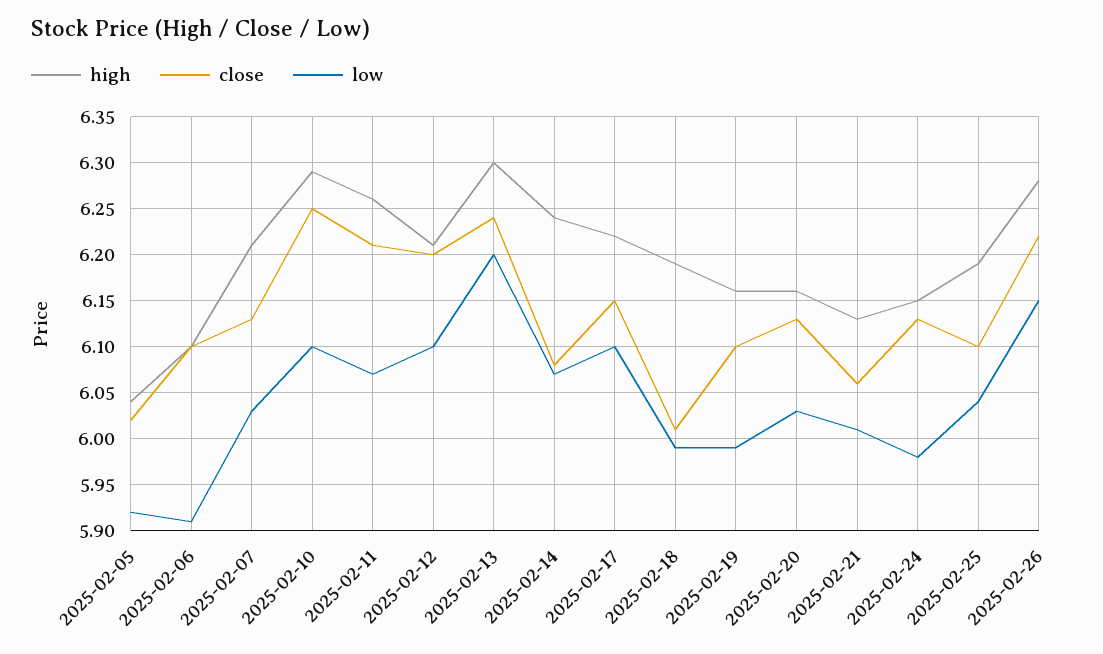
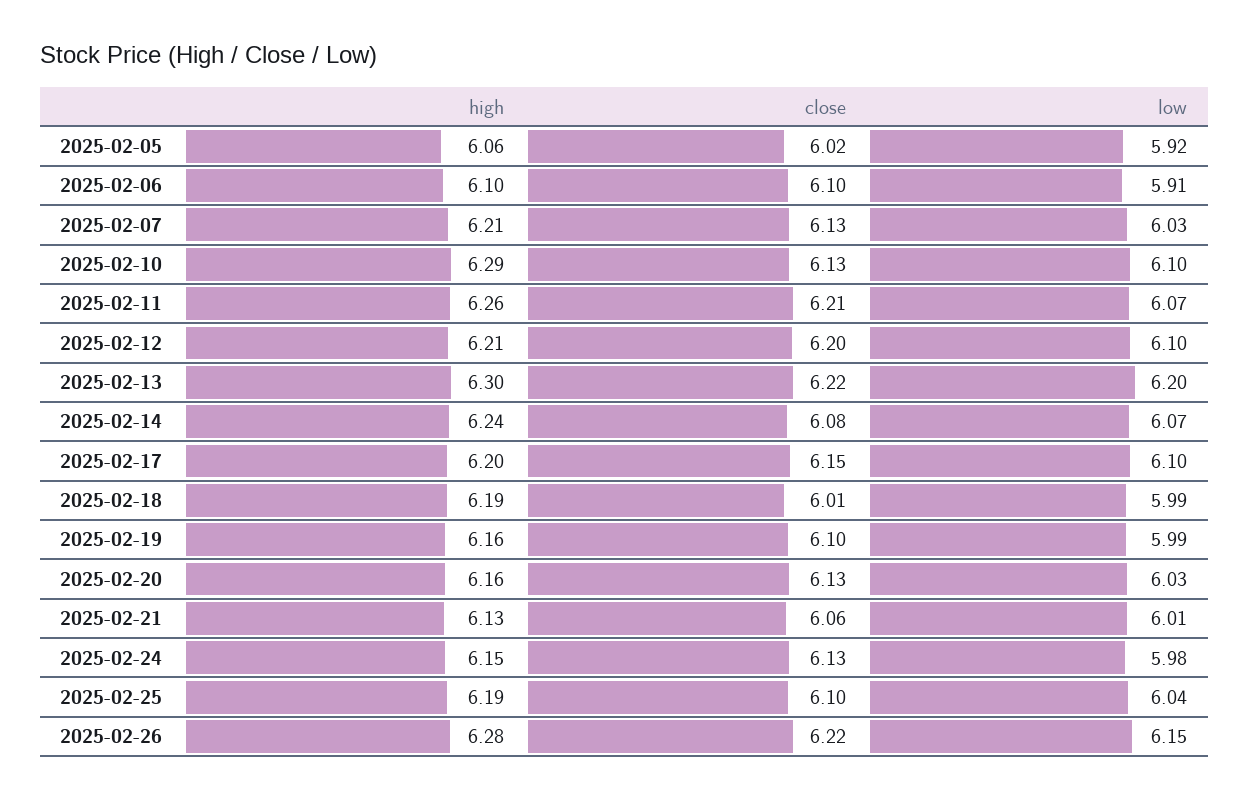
  {
    "high": {
-     "2025-02-05": 6.04,
+     "2025-02-05": 6.06,
      "2025-02-06": 6.1,
      "2025-02-07": 6.21,
      "2025-02-10": 6.29,
      "2025-02-11": 6.26,
      "2025-02-12": 6.21,
      "2025-02-13": 6.3,
      "2025-02-14": 6.24,
-     "2025-02-17": 6.22,
+     "2025-02-17": 6.2,
      "2025-02-18": 6.19,
      "2025-02-19": 6.16,
      "2025-02-20": 6.16,
      "2025-02-21": 6.13,
      "2025-02-24": 6.15,
      "2025-02-25": 6.19,
      "2025-02-26": 6.28
    },
    "close": {
      "2025-02-05": 6.02,
      "2025-02-06": 6.1,
      "2025-02-07": 6.13,
-     "2025-02-10": 6.25,
+     "2025-02-10": 6.13,
      "2025-02-11": 6.21,
      "2025-02-12": 6.2,
-     "2025-02-13": 6.24,
+     "2025-02-13": 6.22,
      "2025-02-14": 6.08,
      "2025-02-17": 6.15,
      "2025-02-18": 6.01,
      "2025-02-19": 6.1,
      "2025-02-20": 6.13,
      "2025-02-21": 6.06,
      "2025-02-24": 6.13,
      "2025-02-25": 6.1,
      "2025-02-26": 6.22
    },
    "low": {
      "2025-02-05": 5.92,
      "2025-02-06": 5.91,
      "2025-02-07": 6.03,
      "2025-02-10": 6.1,
      "2025-02-11": 6.07,
      "2025-02-12": 6.1,
      "2025-02-13": 6.2,
      "2025-02-14": 6.07,
      "2025-02-17": 6.1,
      "2025-02-18": 5.99,
      "2025-02-19": 5.99,
      "2025-02-20": 6.03,
      "2025-02-21": 6.01,
      "2025-02-24": 5.98,
      "2025-02-25": 6.04,
      "2025-02-26": 6.15
    }
  }

